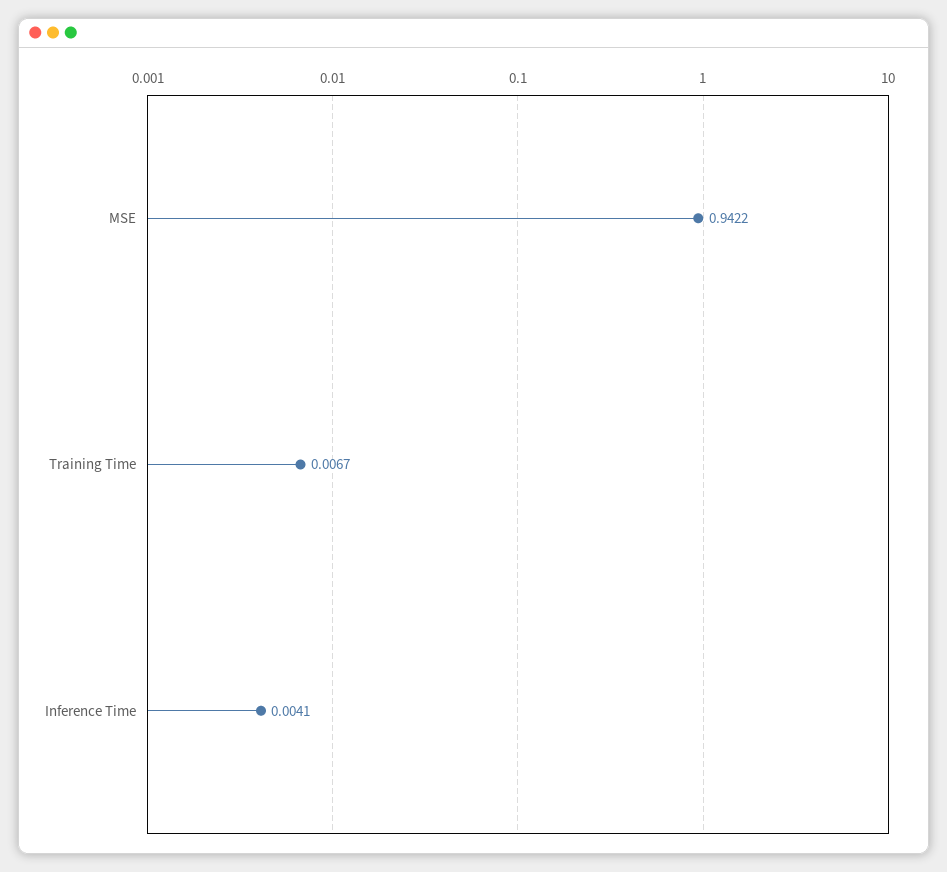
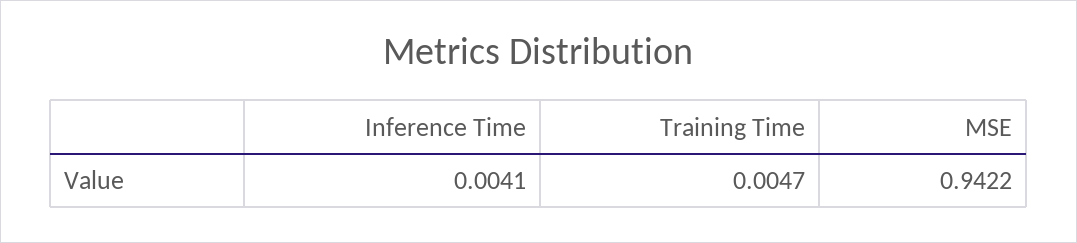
  {
    "MSE": 0.9422,
-   "Training Time": 0.0067,
+   "Training Time": 0.0047,
    "Inference Time": 0.0041
  }

